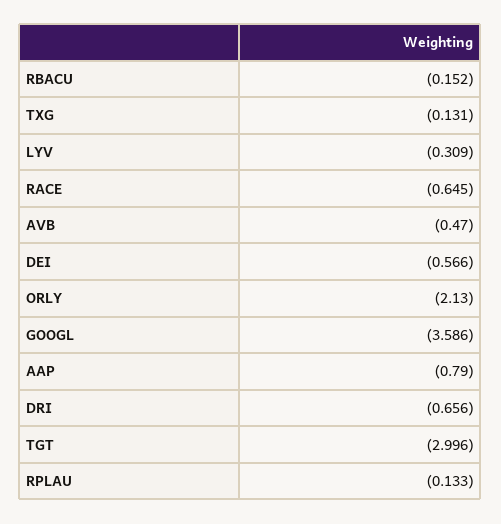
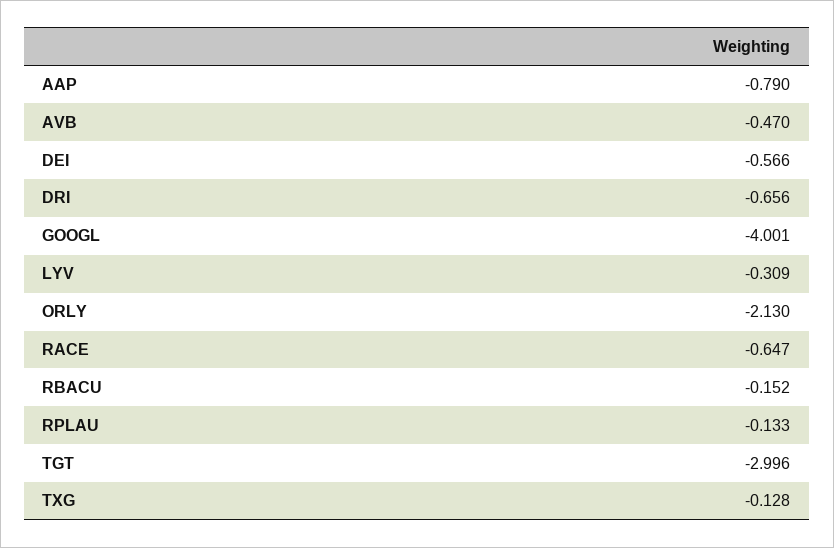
  {
    "RBACU": -0.152,
-   "TXG": -0.131,
+   "TXG": -0.128,
    "LYV": -0.309,
-   "RACE": -0.645,
+   "RACE": -0.647,
    "AVB": -0.47,
    "DEI": -0.566,
    "ORLY": -2.13,
-   "GOOGL": -3.586,
+   "GOOGL": -4.001,
    "AAP": -0.79,
    "DRI": -0.656,
    "TGT": -2.996,
    "RPLAU": -0.133
  }

